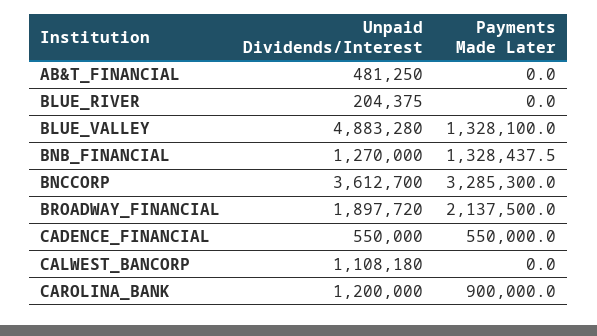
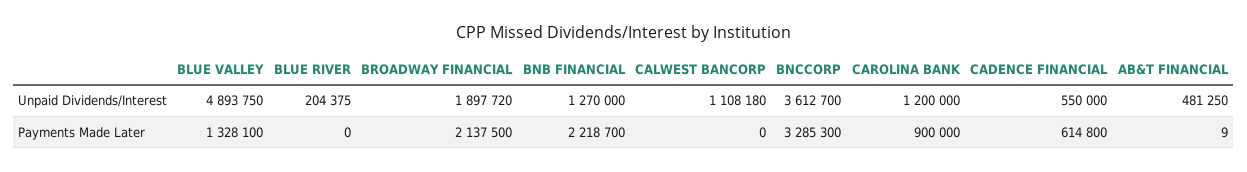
  {
    "Unpaid Dividends/Interest": {
      "AB&T_FINANCIAL": 481250,
      "BLUE_RIVER": 204375,
-     "BLUE_VALLEY": 4883280,
+     "BLUE_VALLEY": 4893750,
      "BNB_FINANCIAL": 1270000,
      "BNCCORP": 3612700,
      "BROADWAY_FINANCIAL": 1897720,
      "CADENCE_FINANCIAL": 550000,
      "CALWEST_BANCORP": 1108180,
      "CAROLINA_BANK": 1200000
    },
    "Payments Made Later": {
-     "AB&T_FINANCIAL": 0,
+     "AB&T_FINANCIAL": 9,
      "BLUE_RIVER": 0,
      "BLUE_VALLEY": 1328100,
-     "BNB_FINANCIAL": 1328437.5,
+     "BNB_FINANCIAL": 2218700,
      "BNCCORP": 3285300,
      "BROADWAY_FINANCIAL": 2137500,
-     "CADENCE_FINANCIAL": 550000,
+     "CADENCE_FINANCIAL": 614800,
      "CALWEST_BANCORP": 0,
      "CAROLINA_BANK": 900000
    }
  }

